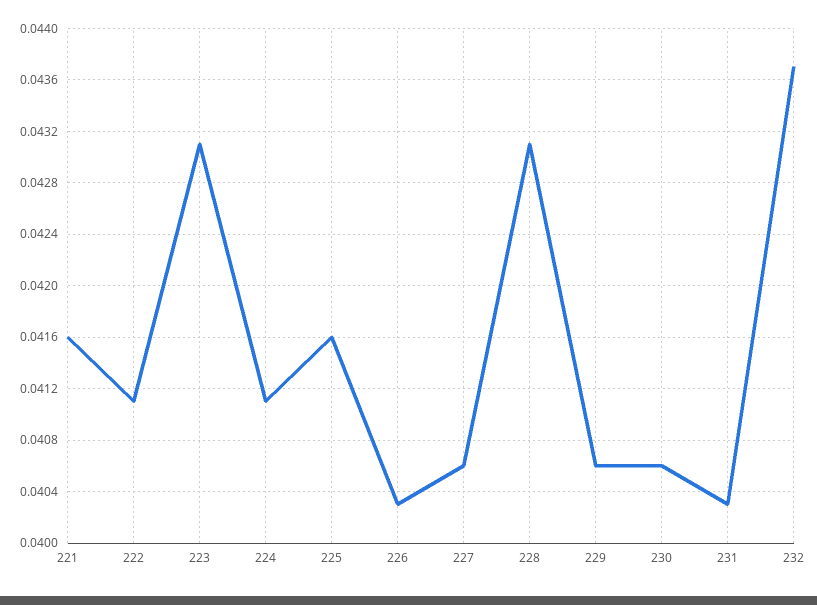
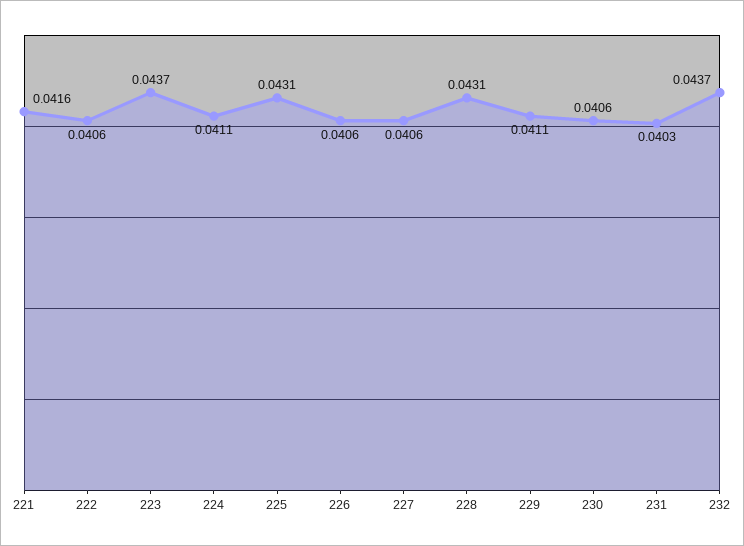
  {
    "221": 0.0416,
-   "222": 0.0411,
+   "222": 0.0406,
-   "223": 0.0431,
+   "223": 0.0437,
    "224": 0.0411,
-   "225": 0.0416,
+   "225": 0.0431,
-   "226": 0.0403,
+   "226": 0.0406,
    "227": 0.0406,
    "228": 0.0431,
-   "229": 0.0406,
+   "229": 0.0411,
    "230": 0.0406,
    "231": 0.0403,
    "232": 0.0437
  }

